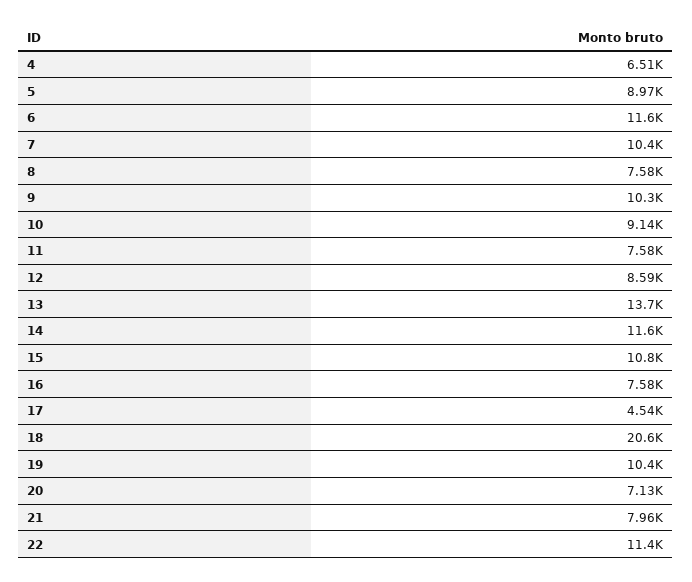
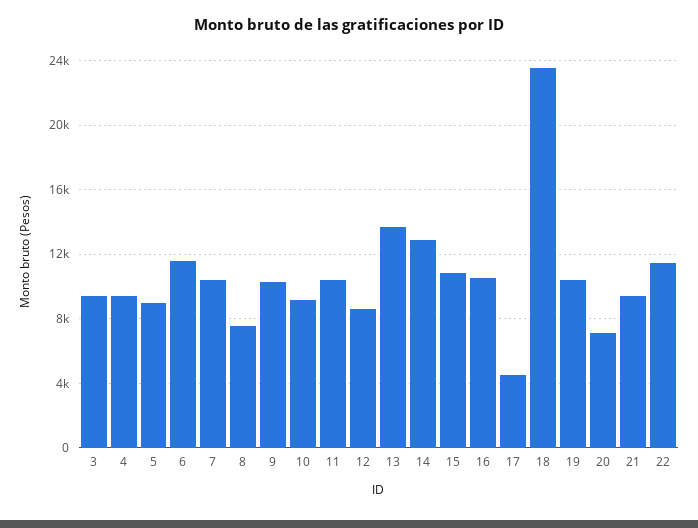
  {
-   "4": 6510,
+   "4": 9500,
    "5": 8970,
    "6": 11600,
    "7": 10400,
    "8": 7580,
    "9": 10300,
    "10": 9140,
-   "11": 7580,
+   "11": 10500,
    "12": 8590,
    "13": 13700,
-   "14": 11600,
+   "14": 13000,
    "15": 10800,
-   "16": 7580,
+   "16": 10500,
    "17": 4540,
-   "18": 20600,
+   "18": 23500,
    "19": 10400,
    "20": 7130,
-   "21": 7960,
+   "21": 9500,
-   "22": 11400
+   "22": 11400,
+   "3": 9500
  }

